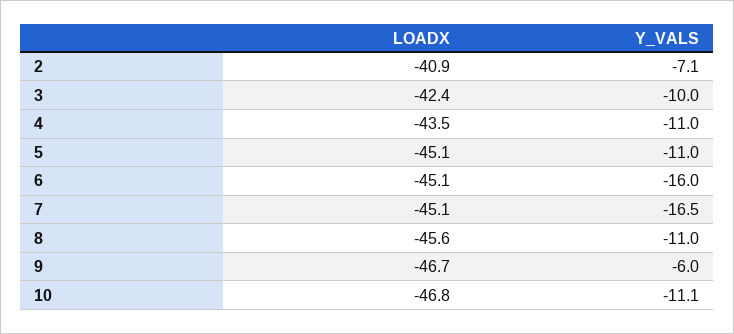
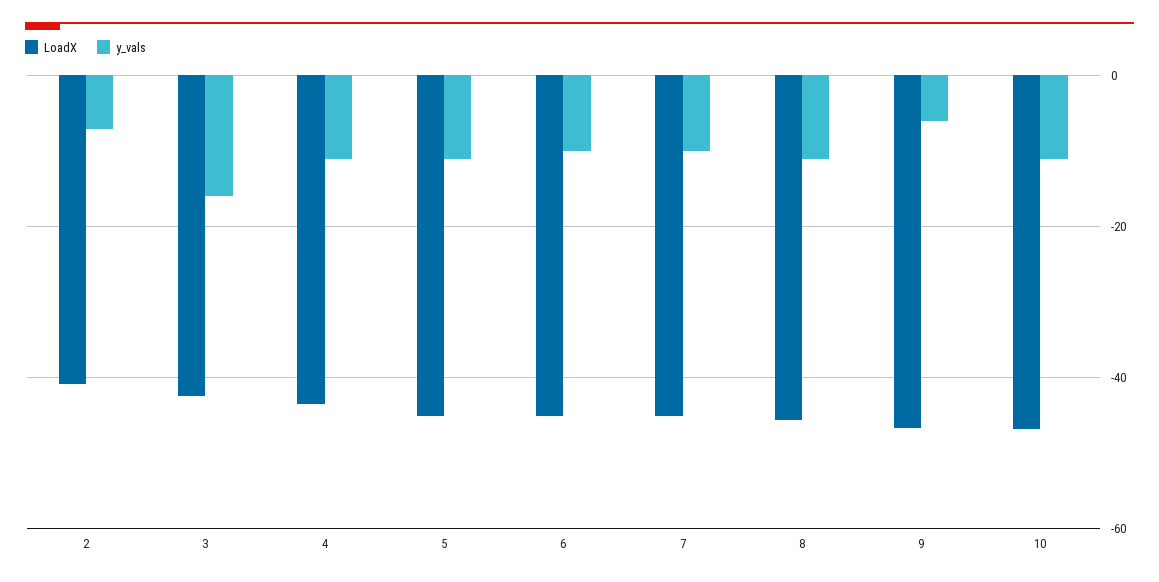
  {
    "LOADX": {
      "2": -40.9,
      "3": -42.4,
      "4": -43.5,
      "5": -45.1,
      "6": -45.1,
      "7": -45.1,
      "8": -45.6,
      "9": -46.7,
      "10": -46.8
    },
    "Y_VALS": {
      "2": -7.1,
-     "3": -10,
+     "3": -16,
      "4": -11,
      "5": -11,
-     "6": -16,
+     "6": -10,
-     "7": -16.5,
+     "7": -10,
      "8": -11,
      "9": -6,
      "10": -11.1
    }
  }

